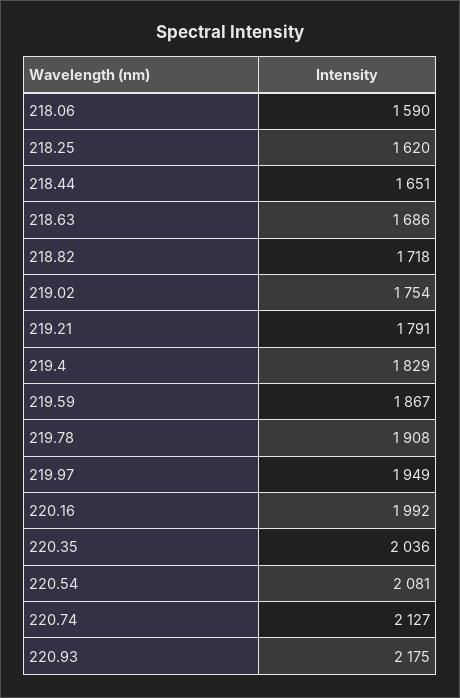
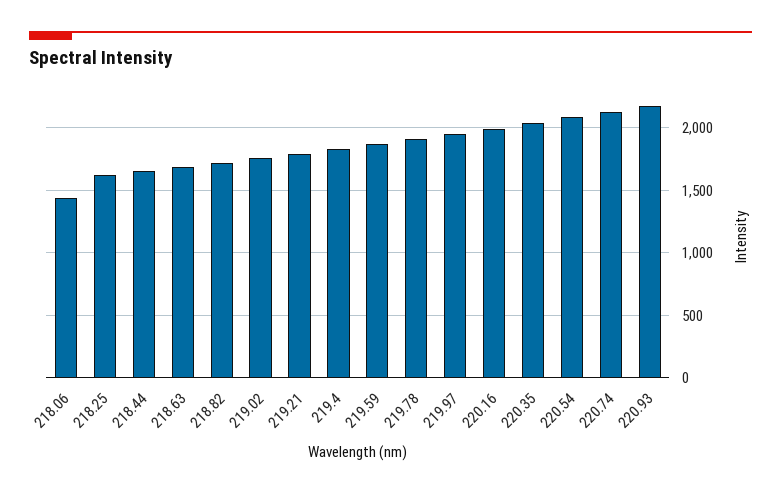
  {
-   "218.06": 1590,
+   "218.06": 1450,
    "218.25": 1620,
    "218.44": 1651,
    "218.63": 1686,
    "218.82": 1718,
    "219.02": 1754,
    "219.21": 1791,
    "219.4": 1829,
    "219.59": 1867,
    "219.78": 1908,
    "219.97": 1949,
    "220.16": 1992,
    "220.35": 2036,
    "220.54": 2081,
    "220.74": 2127,
    "220.93": 2175
  }

